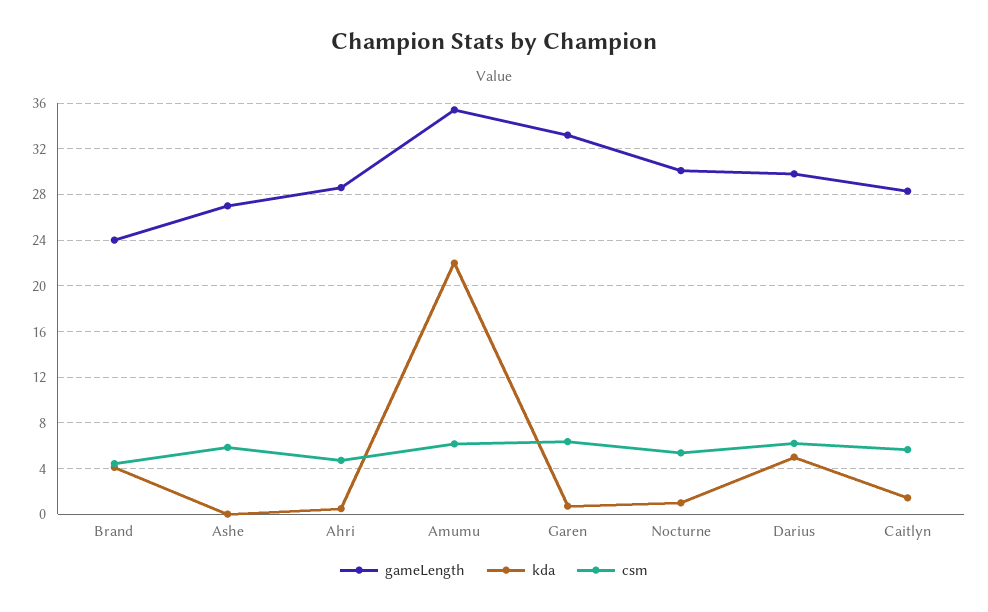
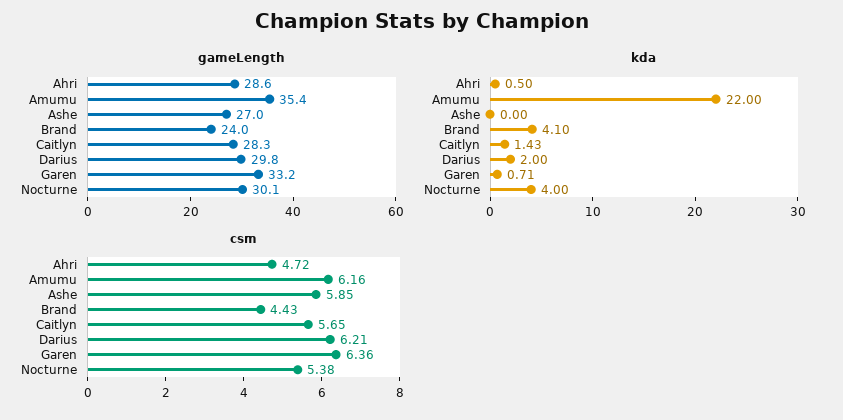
  {
    "gameLength": {
      "Brand": 24,
      "Ashe": 27,
      "Ahri": 28.6,
      "Amumu": 35.4,
      "Garen": 33.2,
      "Nocturne": 30.1,
      "Darius": 29.8,
      "Caitlyn": 28.3
    },
    "kda": {
      "Brand": 4.1,
      "Ashe": 0,
      "Ahri": 0.5,
      "Amumu": 22,
      "Garen": 0.71,
-     "Nocturne": 1,
+     "Nocturne": 4,
-     "Darius": 5,
+     "Darius": 2,
      "Caitlyn": 1.43
    },
    "csm": {
      "Brand": 4.43,
      "Ashe": 5.85,
      "Ahri": 4.72,
      "Amumu": 6.16,
      "Garen": 6.36,
      "Nocturne": 5.38,
      "Darius": 6.21,
      "Caitlyn": 5.65
    }
  }

